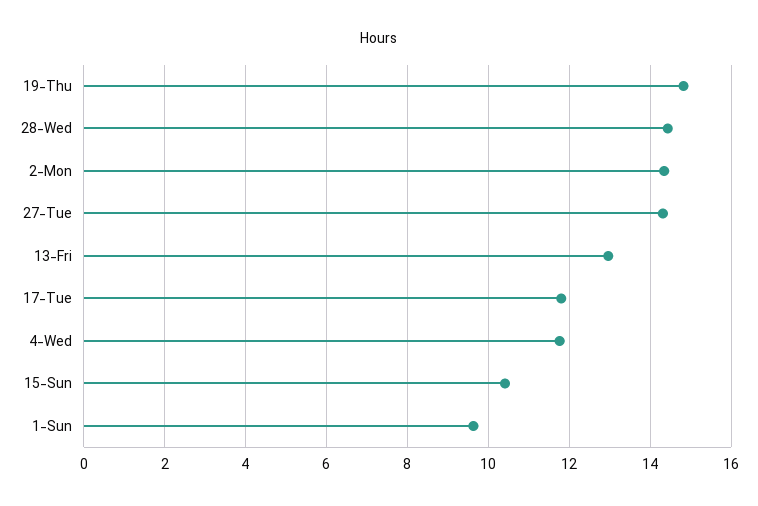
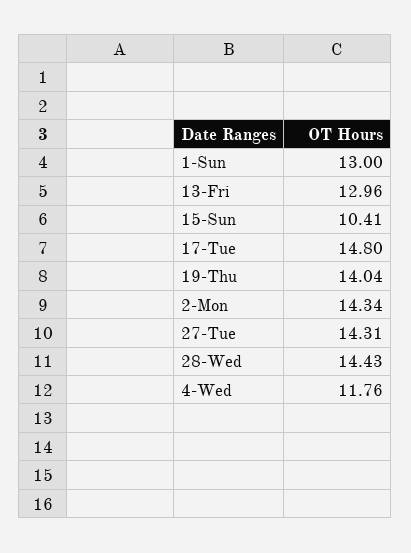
  {
-   "19-Thu": 14.8,
+   "19-Thu": 14.04,
    "28-Wed": 14.43,
    "2-Mon": 14.34,
    "27-Tue": 14.31,
    "13-Fri": 12.96,
-   "17-Tue": 11.8,
+   "17-Tue": 14.8,
    "4-Wed": 11.76,
    "15-Sun": 10.41,
-   "1-Sun": 9.6
+   "1-Sun": 13
  }

